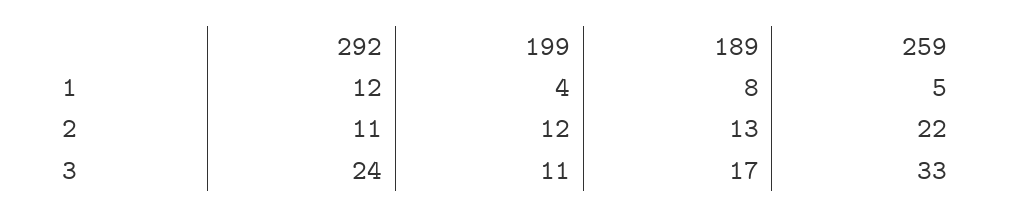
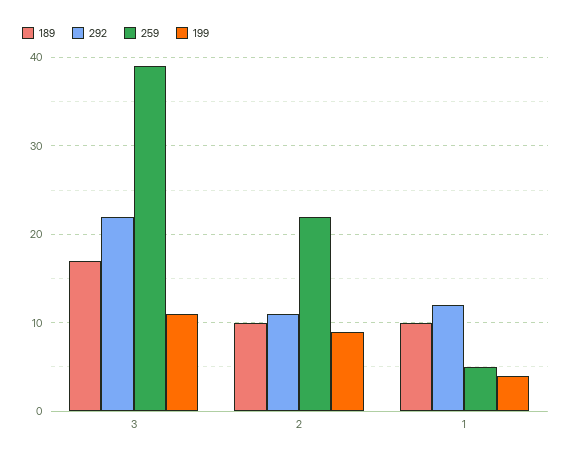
  {
    "292": {
      "1": 12,
      "2": 11,
-     "3": 24
+     "3": 22
    },
    "199": {
      "1": 4,
-     "2": 12,
+     "2": 9,
      "3": 11
    },
    "189": {
-     "1": 8,
+     "1": 10,
-     "2": 13,
+     "2": 10,
      "3": 17
    },
    "259": {
      "1": 5,
      "2": 22,
-     "3": 33
+     "3": 39
    }
  }

